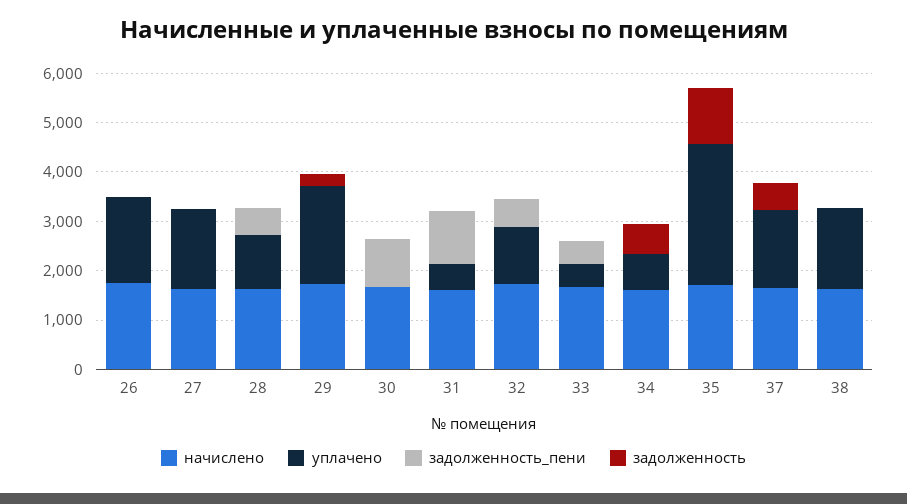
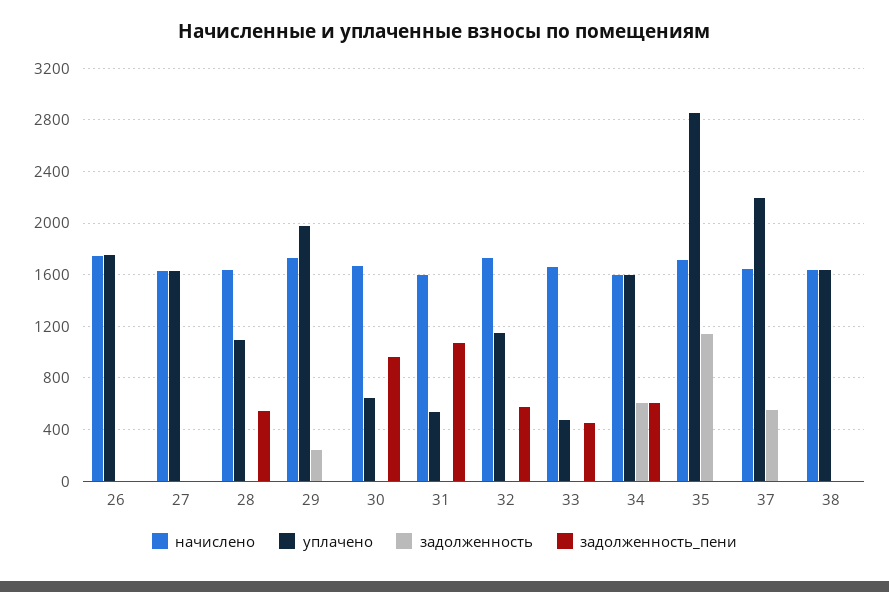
  {
    "начислено": {
      "26": 1750,
      "27": 1650,
      "28": 1650,
      "29": 1750,
      "30": 1650,
      "31": 1600,
      "32": 1750,
      "33": 1650,
      "34": 1600,
      "35": 1700,
      "37": 1650,
      "38": 1650
    },
    "уплачено": {
      "26": 1750,
      "27": 1650,
      "28": 1100,
      "29": 2000,
-     "30": 0,
+     "30": 650,
      "31": 550,
      "32": 1150,
      "33": 500,
-     "34": 800,
+     "34": 1600,
      "35": 2850,
-     "37": 1600,
+     "37": 2200,
      "38": 1650
    },
    "задолженность_пени": {
      "26": 0,
      "27": 0,
      "28": 550,
      "29": 0,
      "30": 950,
      "31": 1050,
      "32": 600,
      "33": 450,
-     "34": 0,
+     "34": 600,
      "35": 0,
      "37": 0,
      "38": 0
    },
    "задолженность": {
      "26": 0,
      "27": 0,
      "28": 0,
      "29": 250,
      "30": 0,
      "31": 0,
      "32": 0,
      "33": 0,
      "34": 600,
      "35": 1150,
      "37": 550,
      "38": 0
    }
  }

